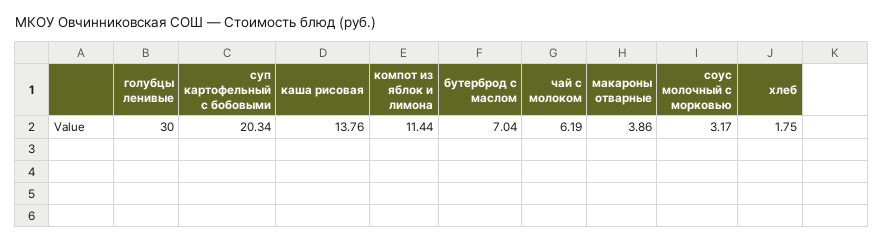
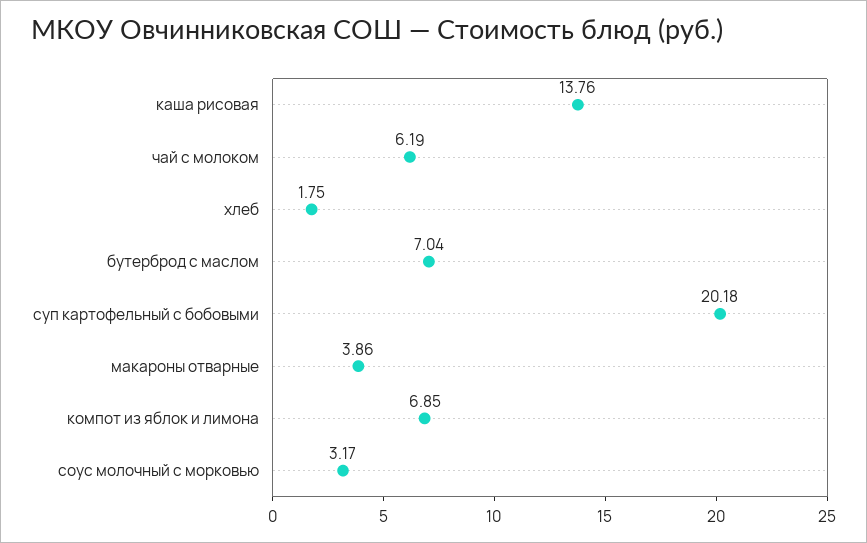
  {
-   "голубцы ленивые": 30,
-   "суп картофельный с бобовыми": 20.34,
+   "суп картофельный с бобовыми": 20.18,
    "каша рисовая": 13.76,
-   "компот из яблок и лимона": 11.44,
+   "компот из яблок и лимона": 6.85,
    "бутерброд с маслом": 7.04,
    "чай с молоком": 6.19,
    "макароны отварные": 3.86,
    "соус молочный с морковью": 3.17,
    "хлеб": 1.75
  }

